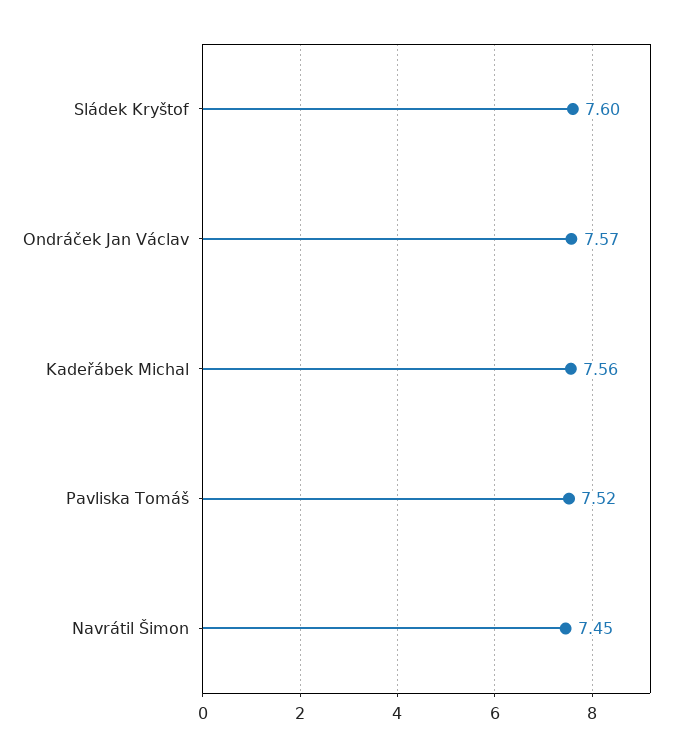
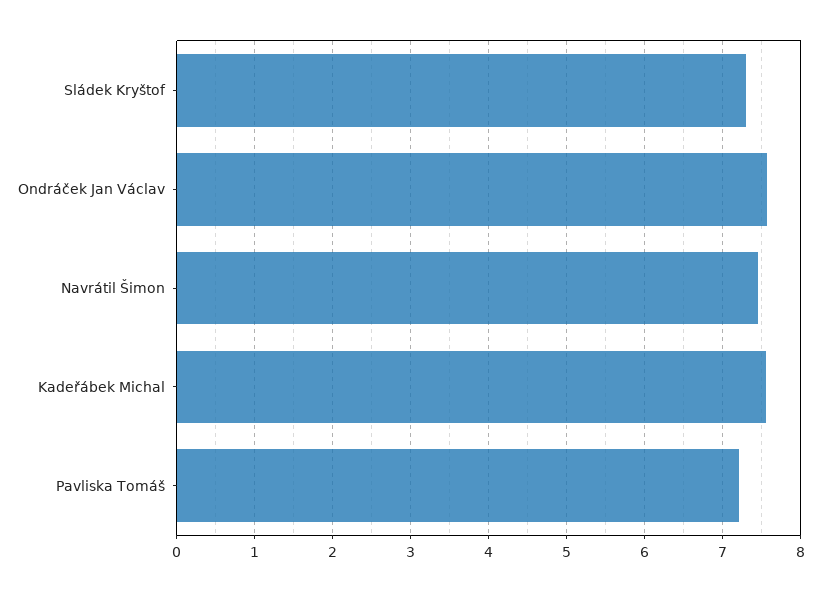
  {
-   "Sládek Kryštof": 7.6,
+   "Sládek Kryštof": 7.3,
    "Ondráček Jan Václav": 7.57,
    "Kadeřábek Michal": 7.56,
-   "Pavliska Tomáš": 7.52,
+   "Pavliska Tomáš": 7.2,
    "Navrátil Šimon": 7.45
  }

